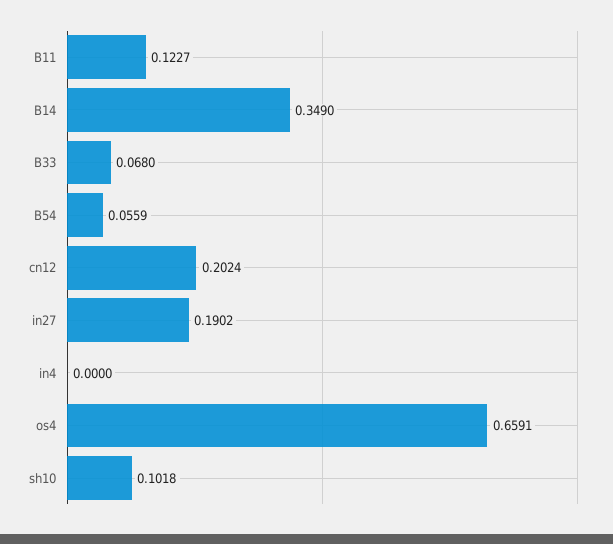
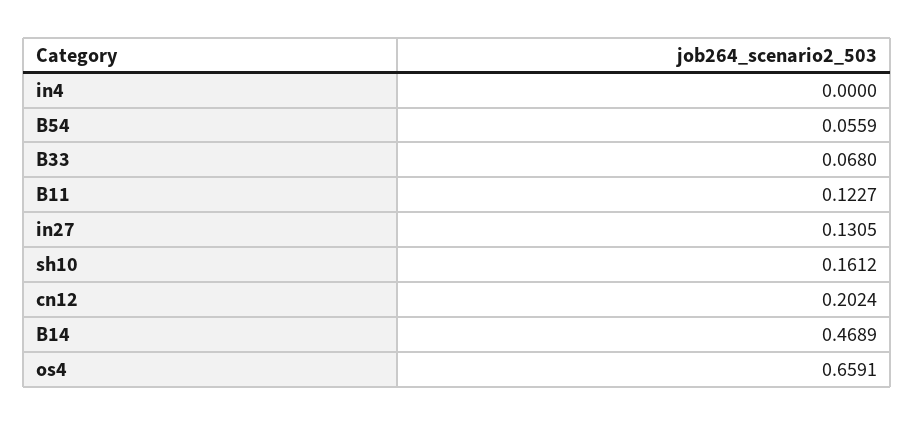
  {
    "B11": 0.1227,
-   "B14": 0.349,
+   "B14": 0.4689,
    "B33": 0.068,
    "B54": 0.0559,
    "cn12": 0.2024,
-   "in27": 0.1902,
+   "in27": 0.1305,
    "in4": 0,
    "os4": 0.6591,
-   "sh10": 0.1018
+   "sh10": 0.1612
  }

